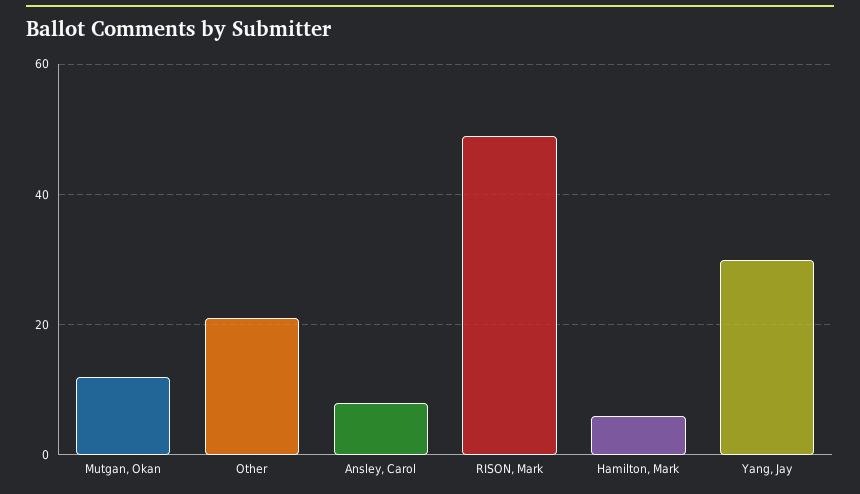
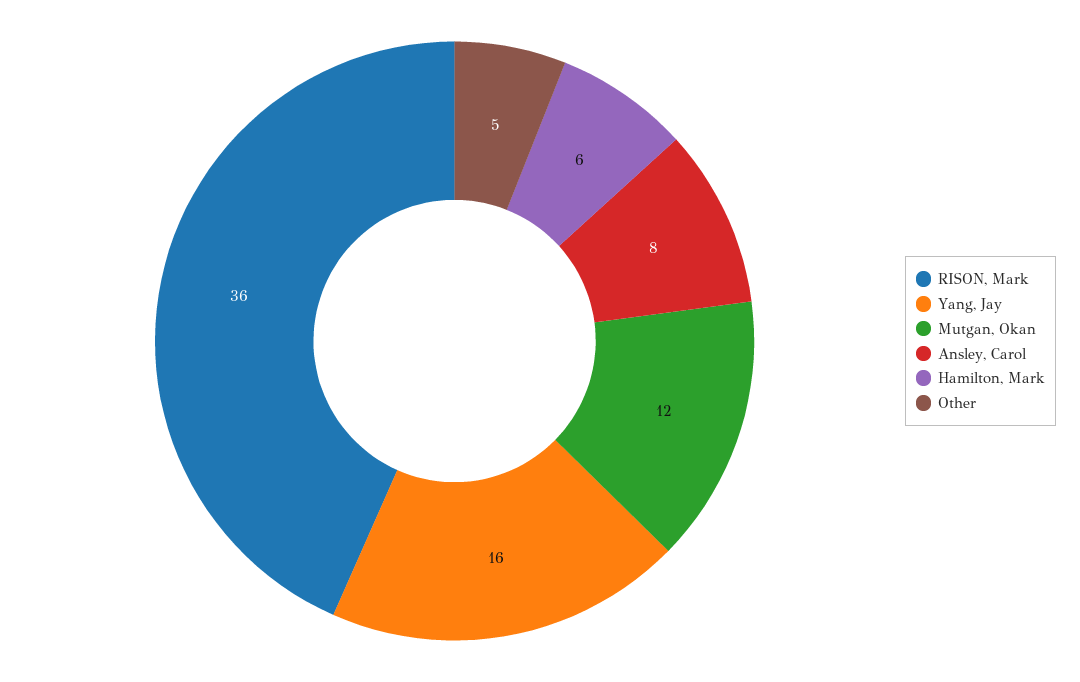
  {
    "Mutgan, Okan": 12,
-   "Other": 20,
+   "Other": 5,
    "Ansley, Carol": 8,
-   "RISON, Mark": 50,
+   "RISON, Mark": 36,
    "Hamilton, Mark": 6,
-   "Yang, Jay": 30
+   "Yang, Jay": 16
  }

